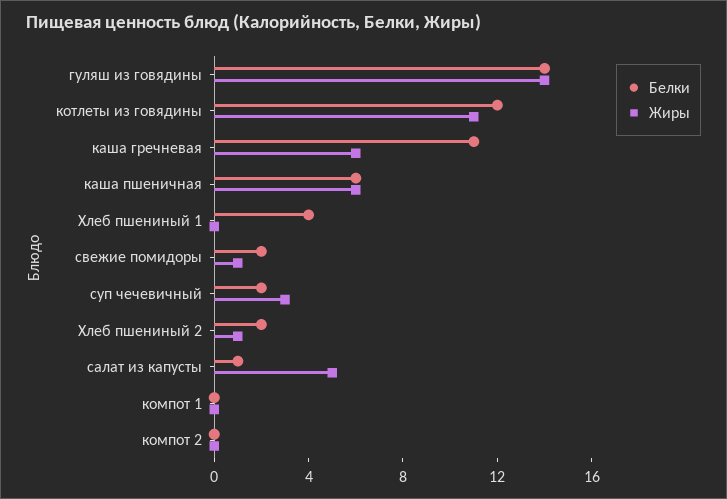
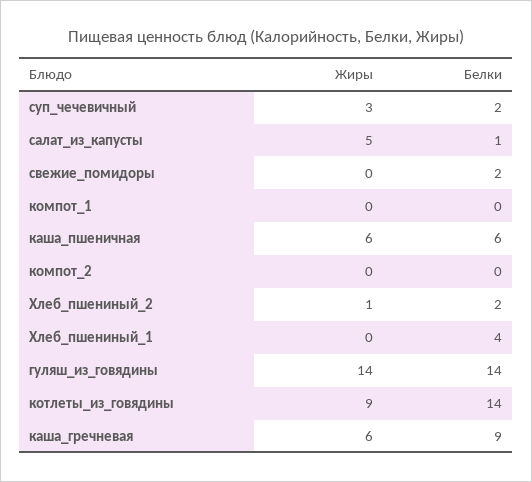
  {
    "Белки": {
      "гуляш из говядины": 14,
-     "котлеты из говядины": 12,
+     "котлеты из говядины": 14,
-     "каша гречневая": 11,
+     "каша гречневая": 9,
      "каша пшеничная": 6,
      "Хлеб пшениный 1": 4,
      "свежие помидоры": 2,
      "суп чечевичный": 2,
      "Хлеб пшениный 2": 2,
      "салат из капусты": 1,
      "компот 1": 0,
      "компот 2": 0
    },
    "Жиры": {
      "гуляш из говядины": 14,
-     "котлеты из говядины": 11,
+     "котлеты из говядины": 9,
      "каша гречневая": 6,
      "каша пшеничная": 6,
      "Хлеб пшениный 1": 0,
-     "свежие помидоры": 1,
+     "свежие помидоры": 0,
      "суп чечевичный": 3,
      "Хлеб пшениный 2": 1,
      "салат из капусты": 5,
      "компот 1": 0,
      "компот 2": 0
    }
  }

